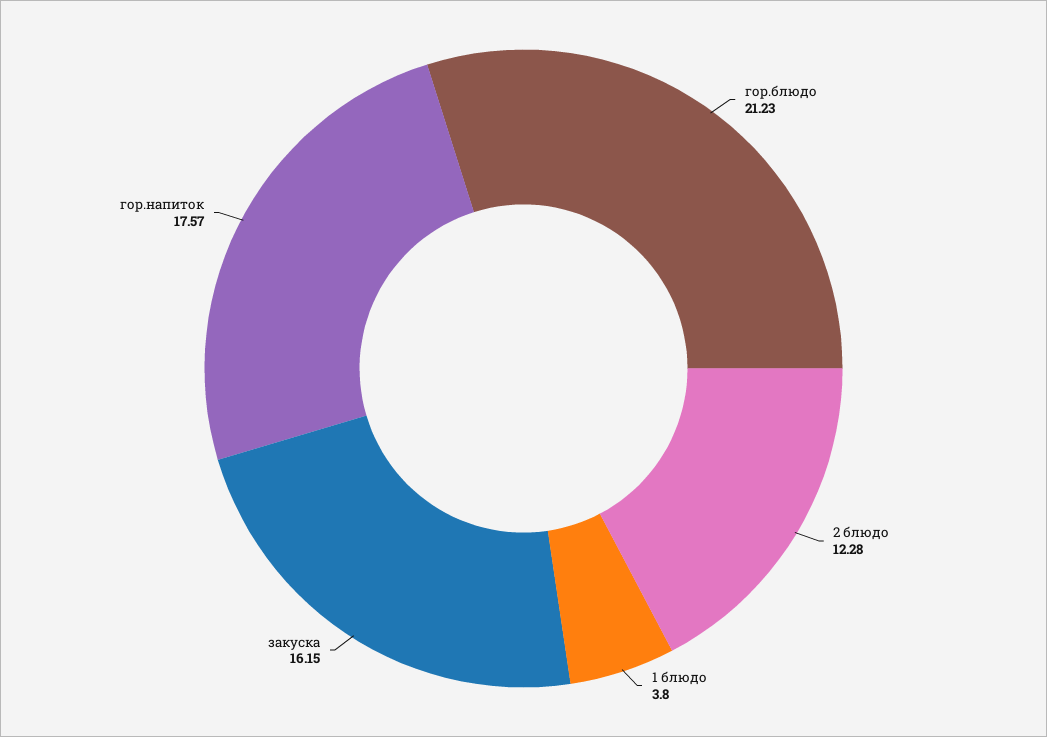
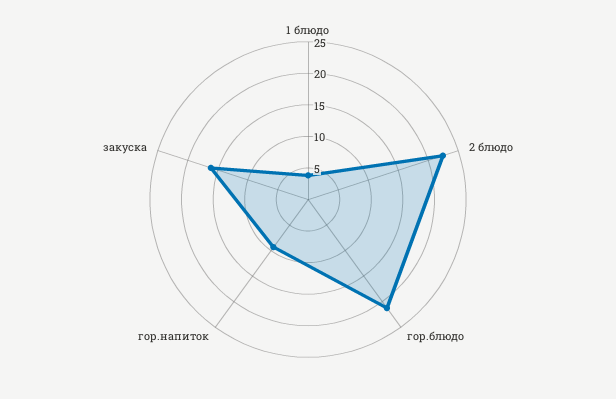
  {
    "гор.блюдо": 21.23,
-   "2 блюдо": 12.28,
+   "2 блюдо": 22.5,
    "1 блюдо": 3.8,
    "закуска": 16.15,
-   "гор.напиток": 17.57
+   "гор.напиток": 10
  }

